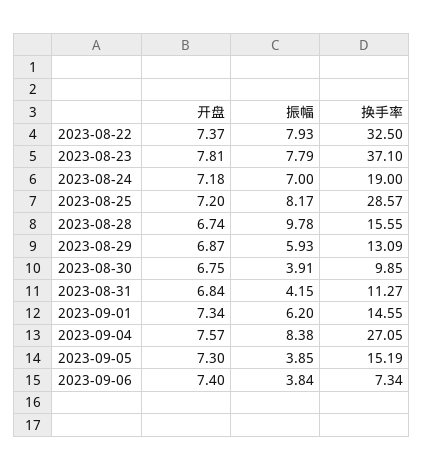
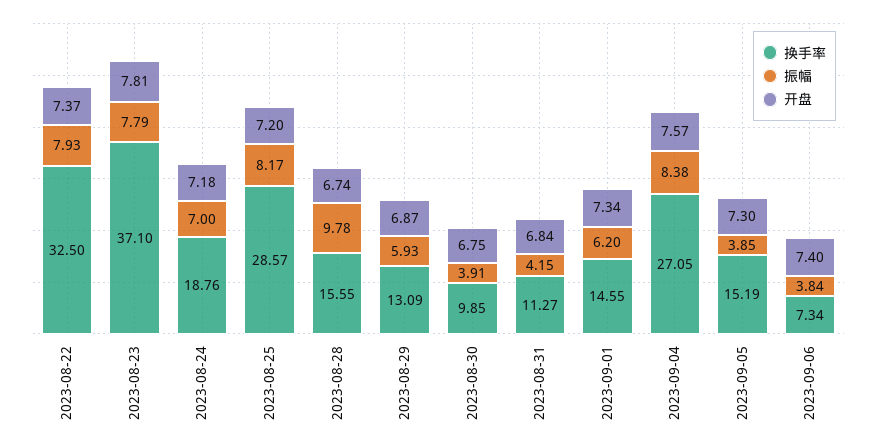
  {
    "开盘": {
      "2023-08-22": 7.37,
      "2023-08-23": 7.81,
      "2023-08-24": 7.18,
      "2023-08-25": 7.2,
      "2023-08-28": 6.74,
      "2023-08-29": 6.87,
      "2023-08-30": 6.75,
      "2023-08-31": 6.84,
      "2023-09-01": 7.34,
      "2023-09-04": 7.57,
      "2023-09-05": 7.3,
      "2023-09-06": 7.4
    },
    "振幅": {
      "2023-08-22": 7.93,
      "2023-08-23": 7.79,
      "2023-08-24": 7,
      "2023-08-25": 8.17,
      "2023-08-28": 9.78,
      "2023-08-29": 5.93,
      "2023-08-30": 3.91,
      "2023-08-31": 4.15,
      "2023-09-01": 6.2,
      "2023-09-04": 8.38,
      "2023-09-05": 3.85,
      "2023-09-06": 3.84
    },
    "换手率": {
      "2023-08-22": 32.5,
      "2023-08-23": 37.1,
-     "2023-08-24": 19,
+     "2023-08-24": 18.76,
      "2023-08-25": 28.57,
      "2023-08-28": 15.55,
      "2023-08-29": 13.09,
      "2023-08-30": 9.85,
      "2023-08-31": 11.27,
      "2023-09-01": 14.55,
      "2023-09-04": 27.05,
      "2023-09-05": 15.19,
      "2023-09-06": 7.34
    }
  }

